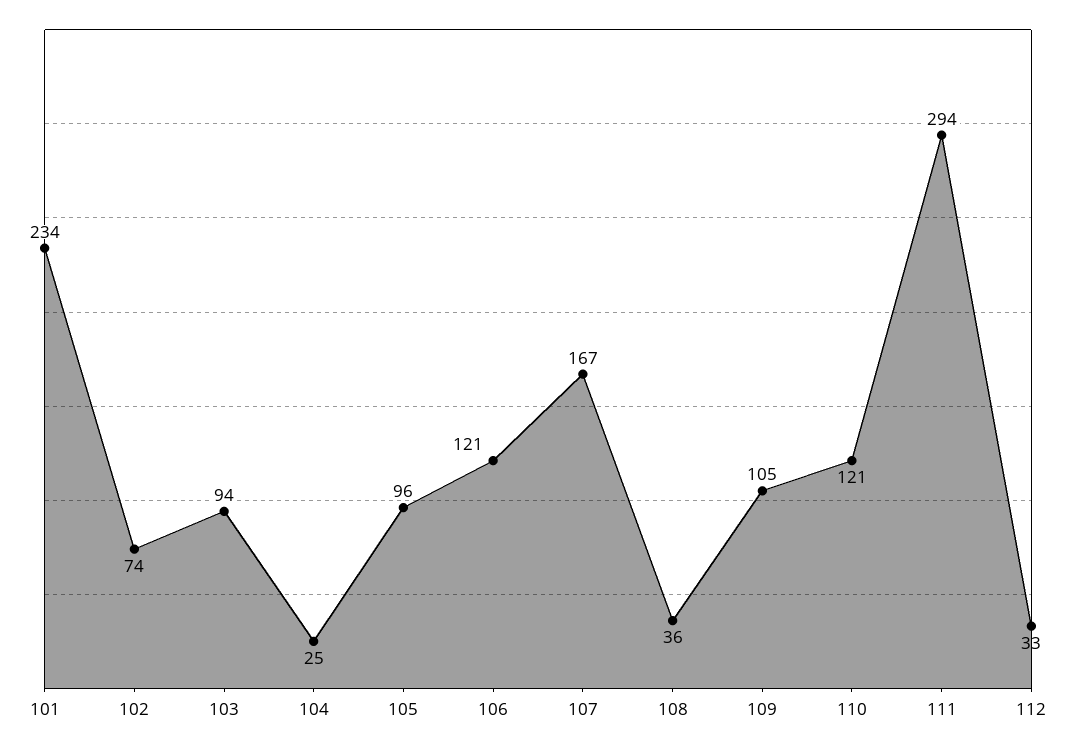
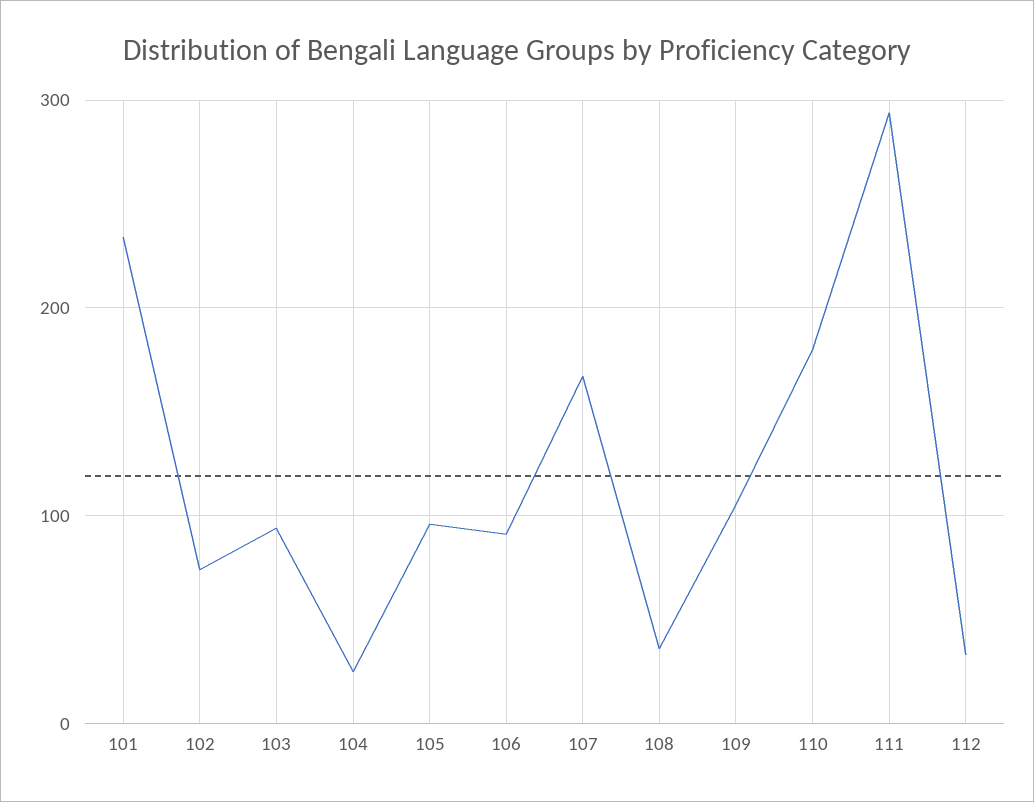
  {
    "101": 234,
    "102": 74,
    "103": 94,
    "104": 25,
    "105": 96,
-   "106": 121,
+   "106": 90,
    "107": 167,
    "108": 36,
    "109": 105,
-   "110": 121,
+   "110": 180,
    "111": 294,
    "112": 33
  }

